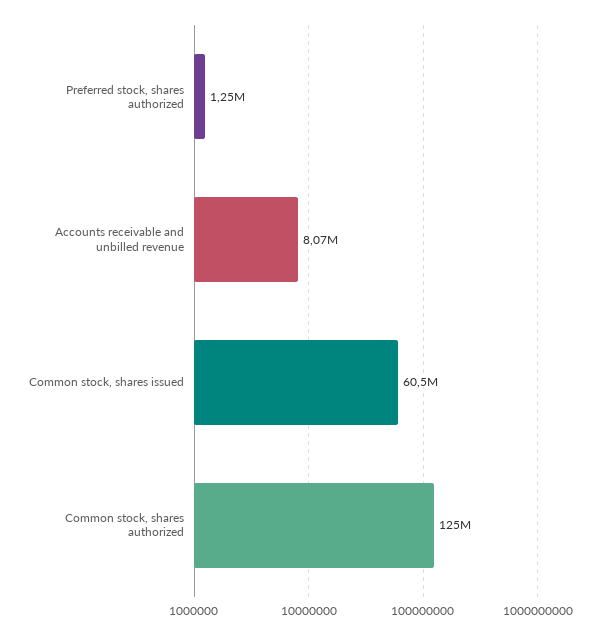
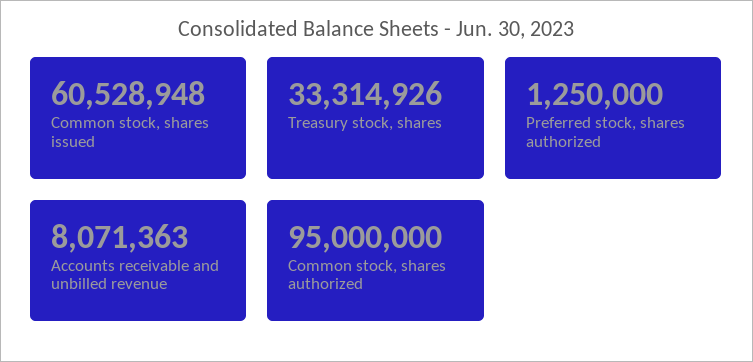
  {
    "Preferred stock, shares authorized": 1250000,
    "Accounts receivable and unbilled revenue": 8071363,
    "Common stock, shares issued": 60528948,
-   "Common stock, shares authorized": 125000000
+   "Common stock, shares authorized": 95000000,
+   "Treasury stock, shares": 33314926
  }

